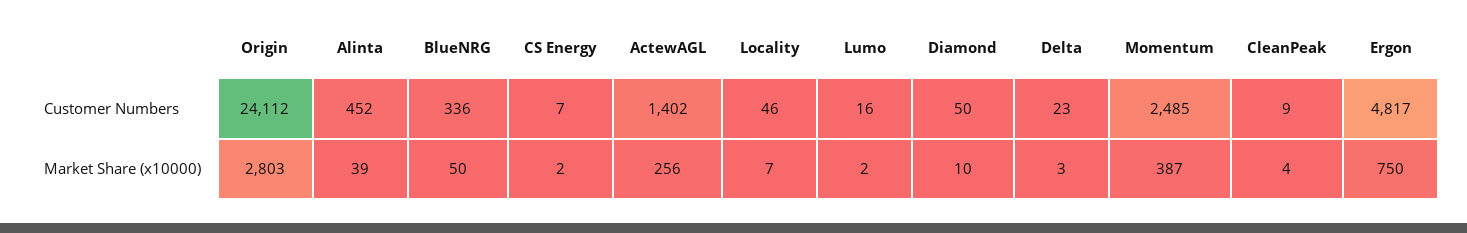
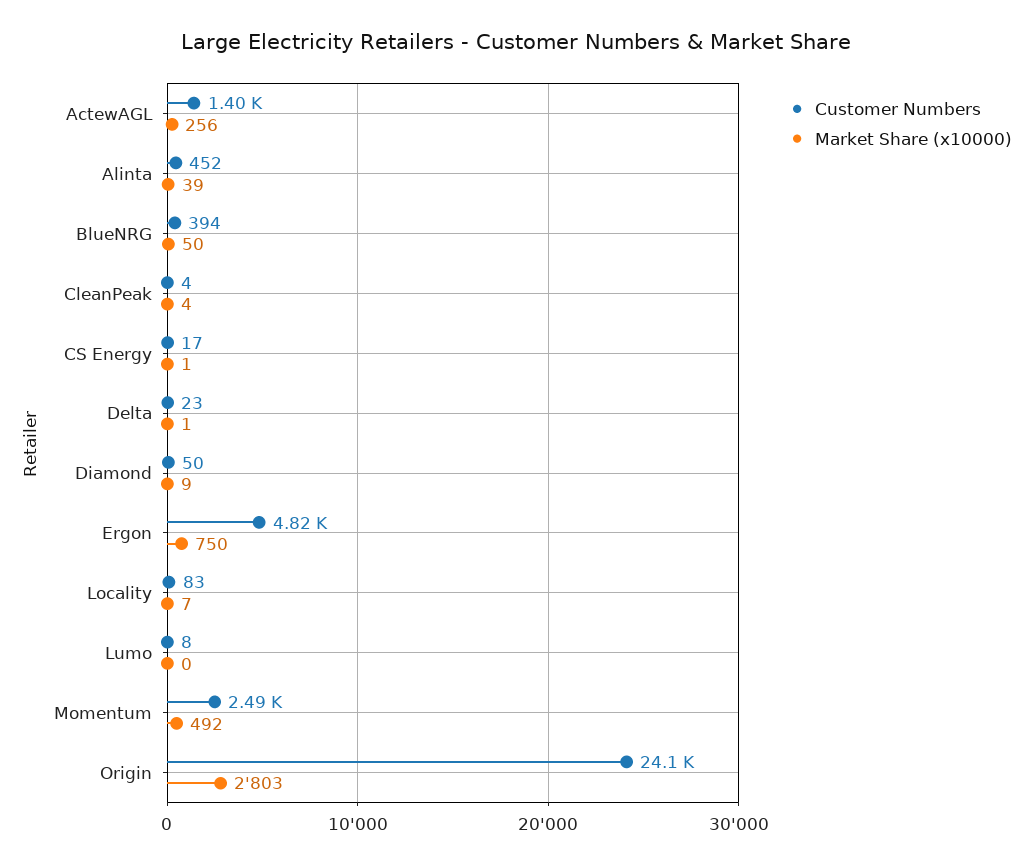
  {
    "Customer Numbers": {
      "Origin": 24112,
      "Alinta": 452,
-     "BlueNRG": 336,
+     "BlueNRG": 394,
-     "CS Energy": 7,
+     "CS Energy": 17,
      "ActewAGL": 1402,
-     "Locality": 46,
+     "Locality": 83,
-     "Lumo": 16,
+     "Lumo": 8,
      "Diamond": 50,
      "Delta": 23,
      "Momentum": 2485,
-     "CleanPeak": 9,
+     "CleanPeak": 4,
      "Ergon": 4817
    },
    "Market Share (x10000)": {
      "Origin": 2803,
      "Alinta": 39,
      "BlueNRG": 50,
-     "CS Energy": 2,
+     "CS Energy": 1,
      "ActewAGL": 256,
      "Locality": 7,
-     "Lumo": 2,
+     "Lumo": 0,
-     "Diamond": 10,
+     "Diamond": 9,
-     "Delta": 3,
+     "Delta": 1,
-     "Momentum": 387,
+     "Momentum": 492,
      "CleanPeak": 4,
      "Ergon": 750
    }
  }

